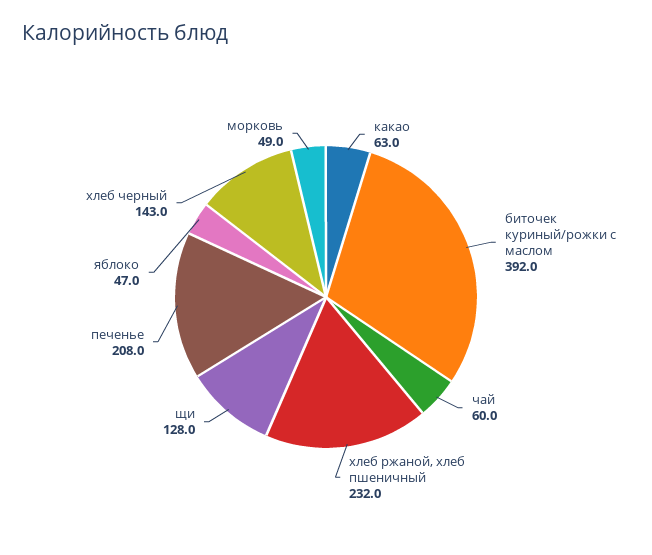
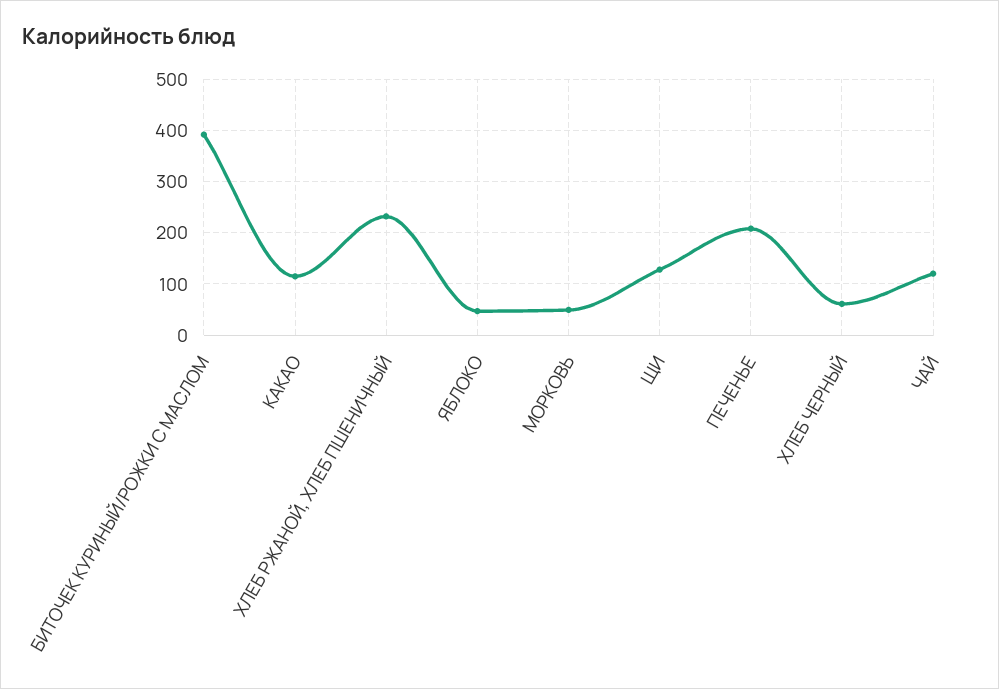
  {
-   "какао": 63,
+   "какао": 120,
    "биточек куриный/рожки с маслом": 392,
-   "чай": 60,
+   "чай": 120,
    "хлеб ржаной, хлеб пшеничный": 232,
    "щи": 128,
    "печенье": 208,
    "яблоко": 47,
-   "хлеб черный": 143,
+   "хлеб черный": 60,
    "морковь": 49
  }

